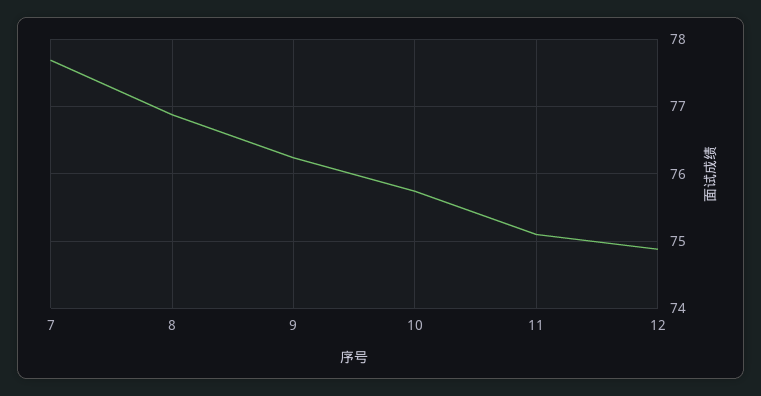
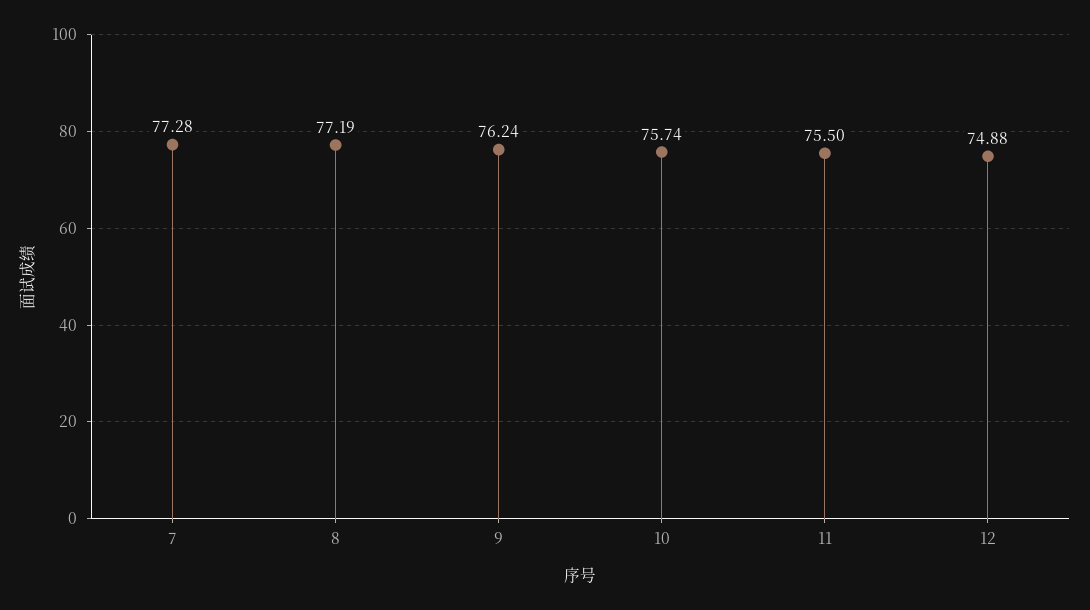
  {
-   "7": 77.7,
+   "7": 77.28,
-   "8": 76.9,
+   "8": 77.19,
    "9": 76.24,
    "10": 75.74,
-   "11": 75.1,
+   "11": 75.5,
    "12": 74.88
  }

